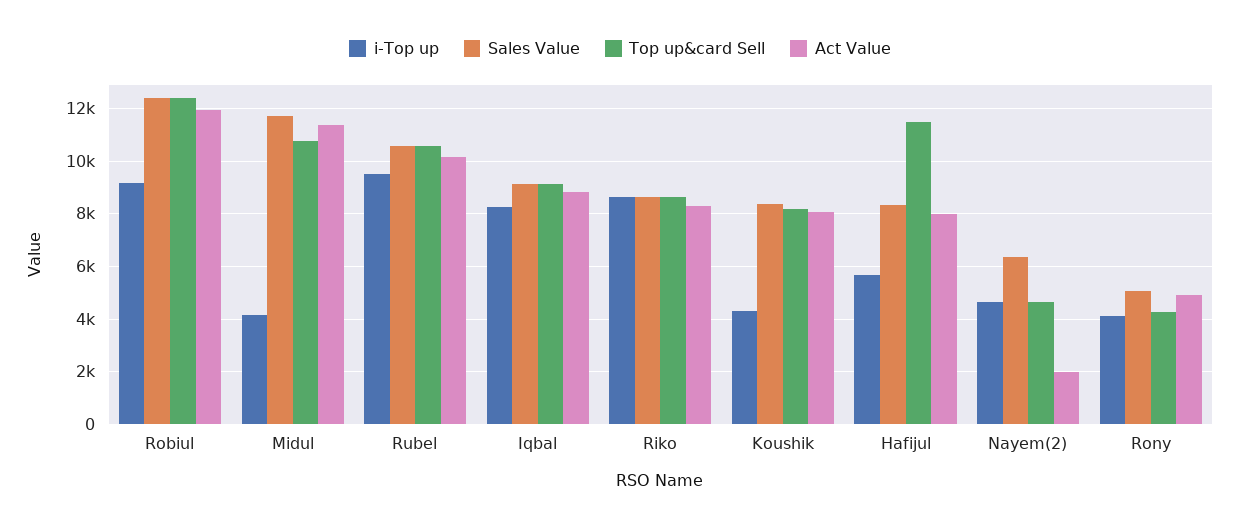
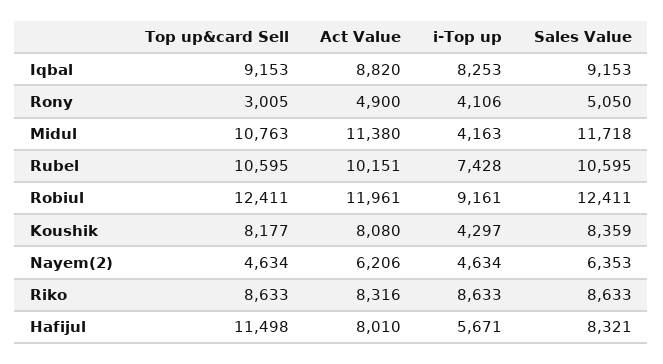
  {
    "i-Top up": {
      "Robiul": 9161,
      "Midul": 4163,
-     "Rubel": 9500,
+     "Rubel": 7428,
      "Iqbal": 8253,
      "Riko": 8633,
      "Koushik": 4297,
      "Hafijul": 5671,
      "Nayem(2)": 4634,
      "Rony": 4106
    },
    "Sales Value": {
      "Robiul": 12411,
      "Midul": 11718,
      "Rubel": 10595,
      "Iqbal": 9153,
      "Riko": 8633,
      "Koushik": 8359,
      "Hafijul": 8321,
      "Nayem(2)": 6353,
      "Rony": 5050
    },
    "Top up&card Sell": {
      "Robiul": 12411,
      "Midul": 10763,
      "Rubel": 10595,
      "Iqbal": 9153,
      "Riko": 8633,
      "Koushik": 8177,
      "Hafijul": 11498,
      "Nayem(2)": 4634,
-     "Rony": 4250
+     "Rony": 3005
    },
    "Act Value": {
      "Robiul": 11961,
      "Midul": 11380,
      "Rubel": 10151,
      "Iqbal": 8820,
      "Riko": 8316,
      "Koushik": 8080,
      "Hafijul": 8010,
-     "Nayem(2)": 2000,
+     "Nayem(2)": 6206,
      "Rony": 4900
    }
  }

